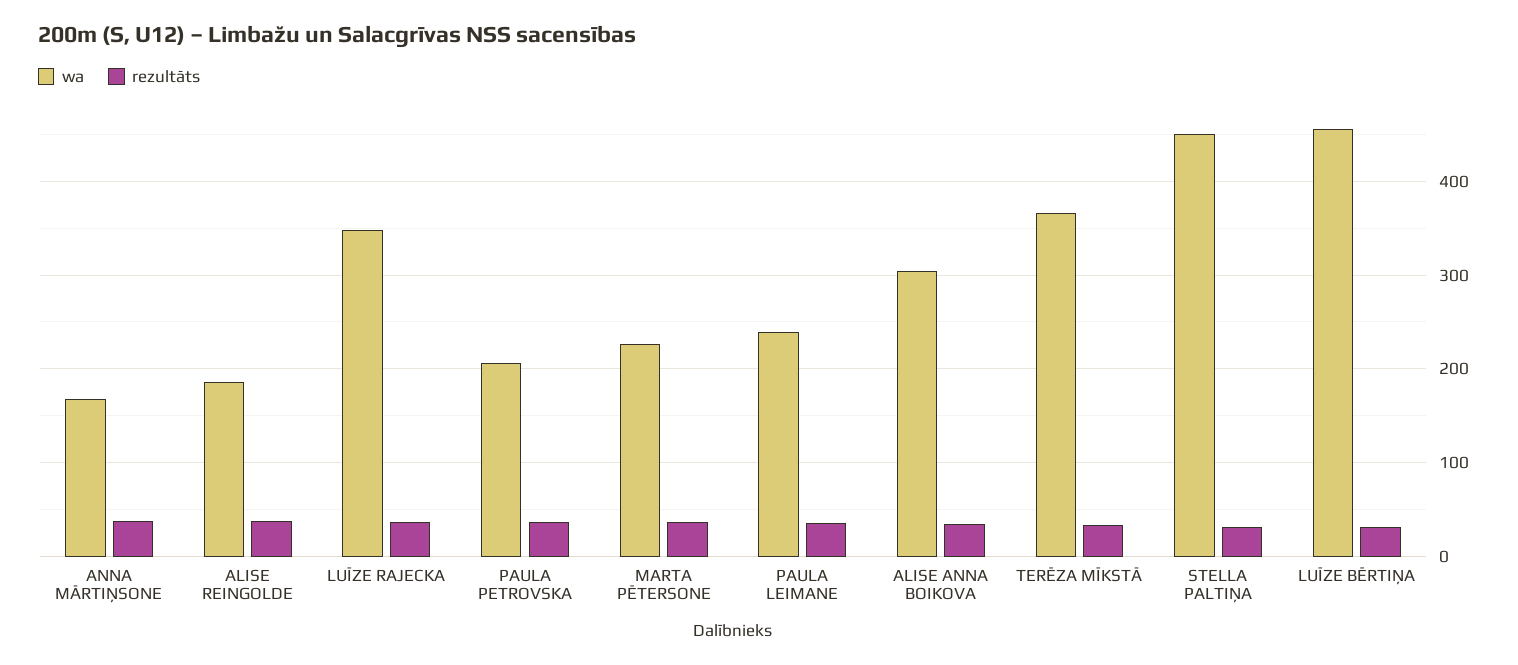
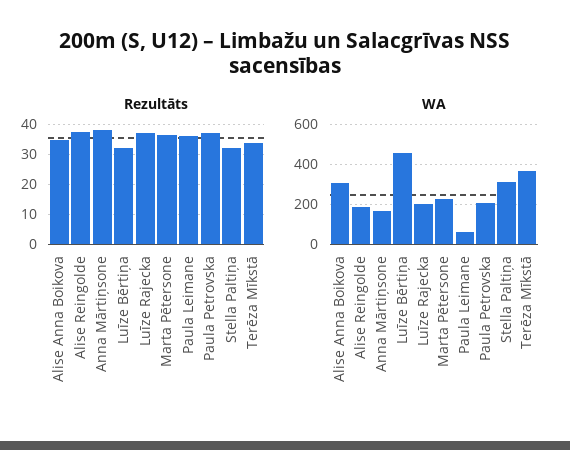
  {
    "wa": {
      "ANNA MĀRTIŅSONE": 170,
      "ALISE REINGOLDE": 190,
-     "LUĪZE RAJECKA": 350,
+     "LUĪZE RAJECKA": 200,
      "PAULA PETROVSKA": 210,
      "MARTA PĒTERSONE": 230,
-     "PAULA LEIMANE": 240,
+     "PAULA LEIMANE": 50,
      "ALISE ANNA BOIKOVA": 300,
      "TERĒZA MĪKSTĀ": 370,
-     "STELLA PALTIŅA": 450,
+     "STELLA PALTIŅA": 300,
      "LUĪZE BĒRTIŅA": 460
    },
    "rezultāts": {
      "ANNA MĀRTIŅSONE": 38,
      "ALISE REINGOLDE": 38,
      "LUĪZE RAJECKA": 38,
      "PAULA PETROVSKA": 38,
      "MARTA PĒTERSONE": 36,
      "PAULA LEIMANE": 36,
      "ALISE ANNA BOIKOVA": 34,
      "TERĒZA MĪKSTĀ": 34,
      "STELLA PALTIŅA": 32,
      "LUĪZE BĒRTIŅA": 32
    }
  }

